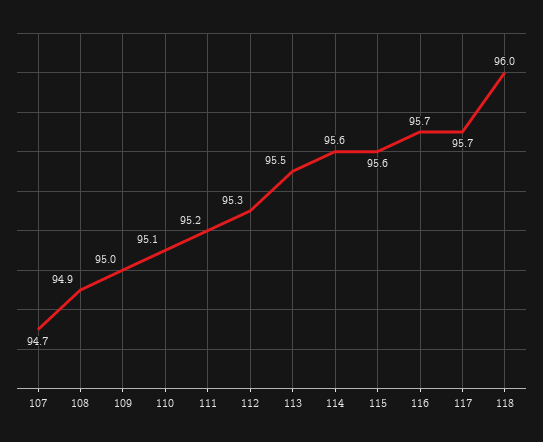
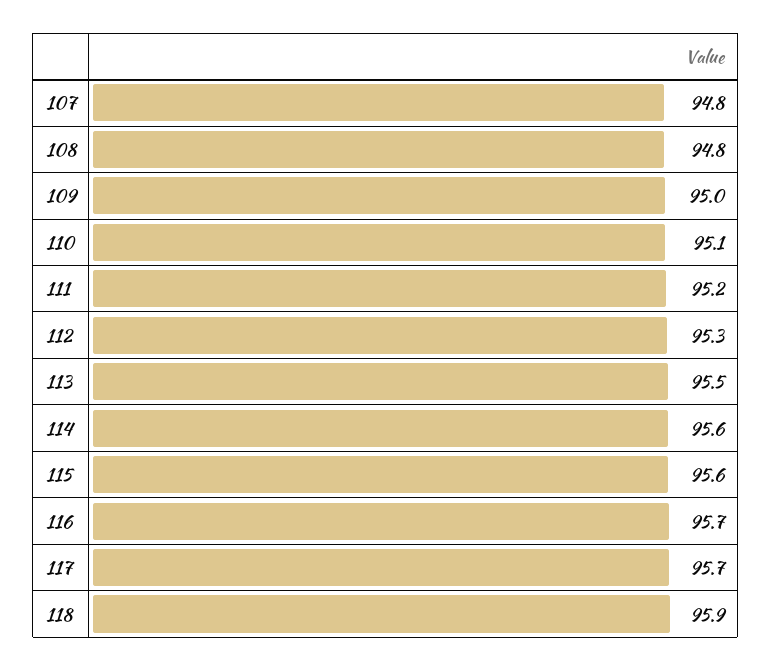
  {
-   "107": 94.7,
+   "107": 94.8,
-   "108": 94.9,
+   "108": 94.8,
    "109": 95,
    "110": 95.1,
    "111": 95.2,
    "112": 95.3,
    "113": 95.5,
    "114": 95.6,
    "115": 95.6,
    "116": 95.7,
    "117": 95.7,
-   "118": 96
+   "118": 95.9
  }

